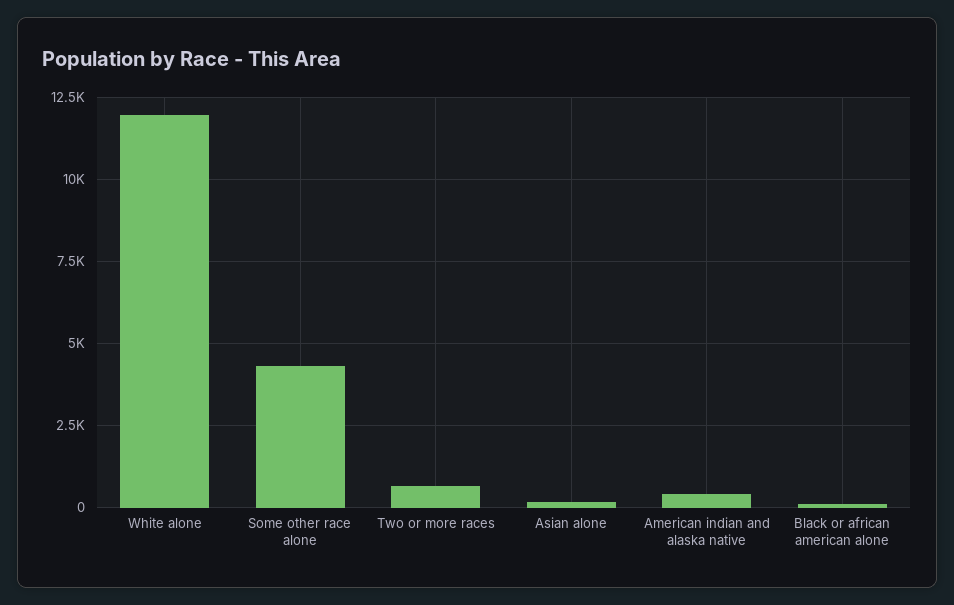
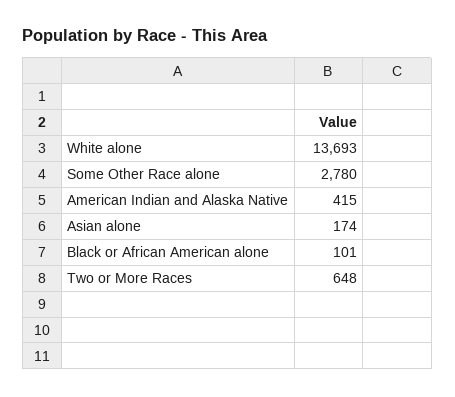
  {
-   "White alone": 12000,
+   "White alone": 13693,
-   "Some other race alone": 4250,
+   "Some other race alone": 2780,
    "Two or more races": 648,
    "Asian alone": 174,
    "American indian and alaska native": 415,
    "Black or african american alone": 101
  }

